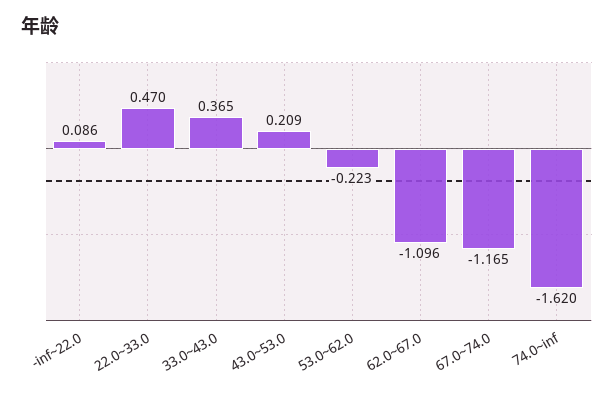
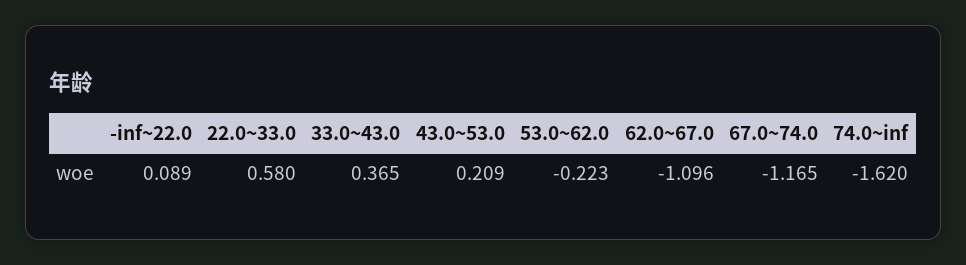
  {
-   "-inf~22.0": 0.086,
+   "-inf~22.0": 0.089,
-   "22.0~33.0": 0.47,
+   "22.0~33.0": 0.58,
    "33.0~43.0": 0.365,
    "43.0~53.0": 0.209,
    "53.0~62.0": -0.223,
    "62.0~67.0": -1.096,
    "67.0~74.0": -1.165,
    "74.0~inf": -1.62
  }

